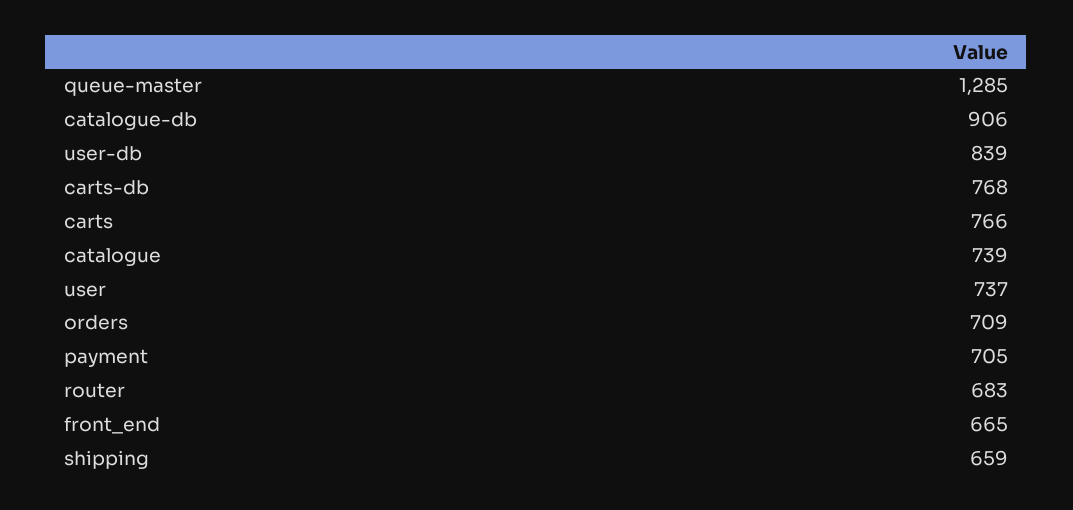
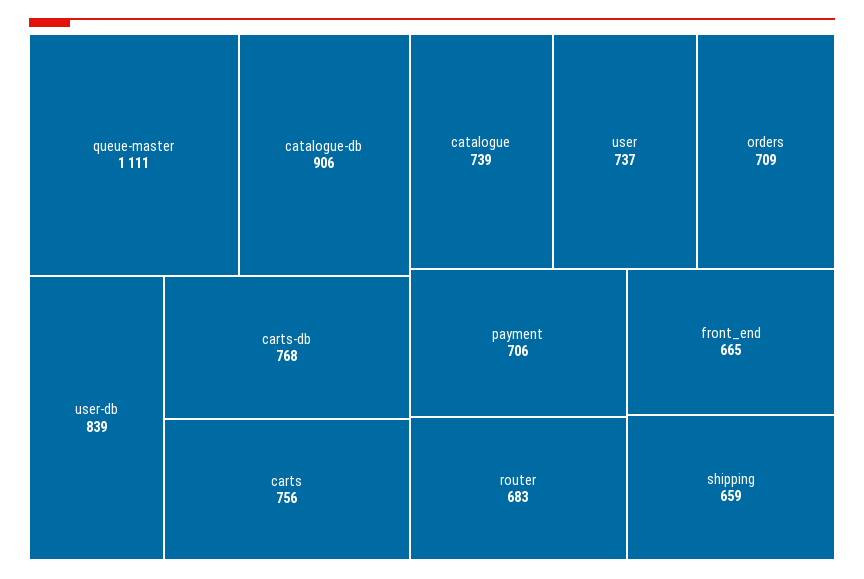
  {
-   "queue-master": 1285,
+   "queue-master": 1111,
    "catalogue-db": 906,
    "user-db": 839,
    "carts-db": 768,
-   "carts": 766,
+   "carts": 756,
    "catalogue": 739,
    "user": 737,
    "orders": 709,
-   "payment": 705,
+   "payment": 706,
    "router": 683,
    "front_end": 665,
    "shipping": 659
  }

